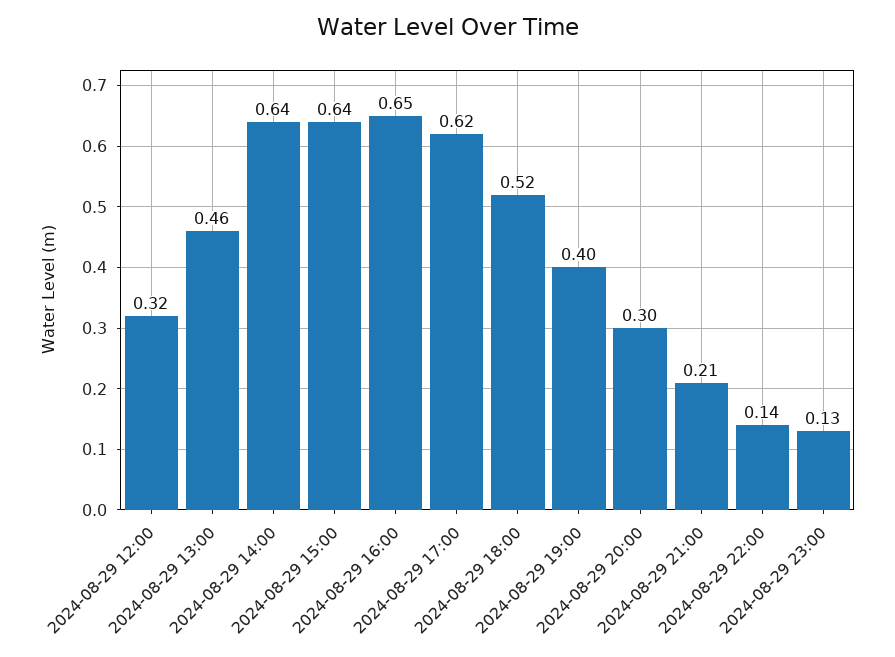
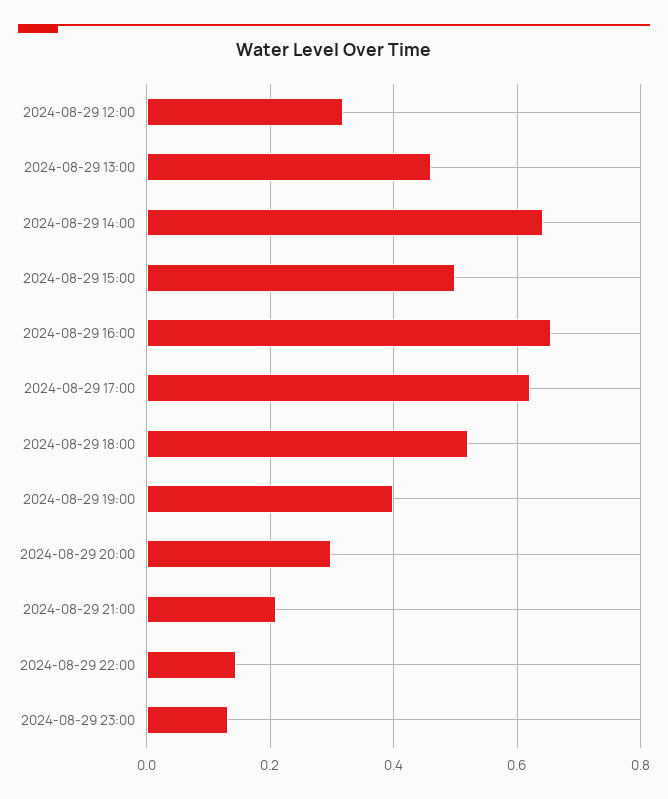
  {
    "2024-08-29 12:00": 0.32,
    "2024-08-29 13:00": 0.46,
    "2024-08-29 14:00": 0.64,
-   "2024-08-29 15:00": 0.64,
+   "2024-08-29 15:00": 0.5,
    "2024-08-29 16:00": 0.65,
    "2024-08-29 17:00": 0.62,
    "2024-08-29 18:00": 0.52,
    "2024-08-29 19:00": 0.4,
    "2024-08-29 20:00": 0.3,
    "2024-08-29 21:00": 0.21,
    "2024-08-29 22:00": 0.14,
    "2024-08-29 23:00": 0.13
  }

